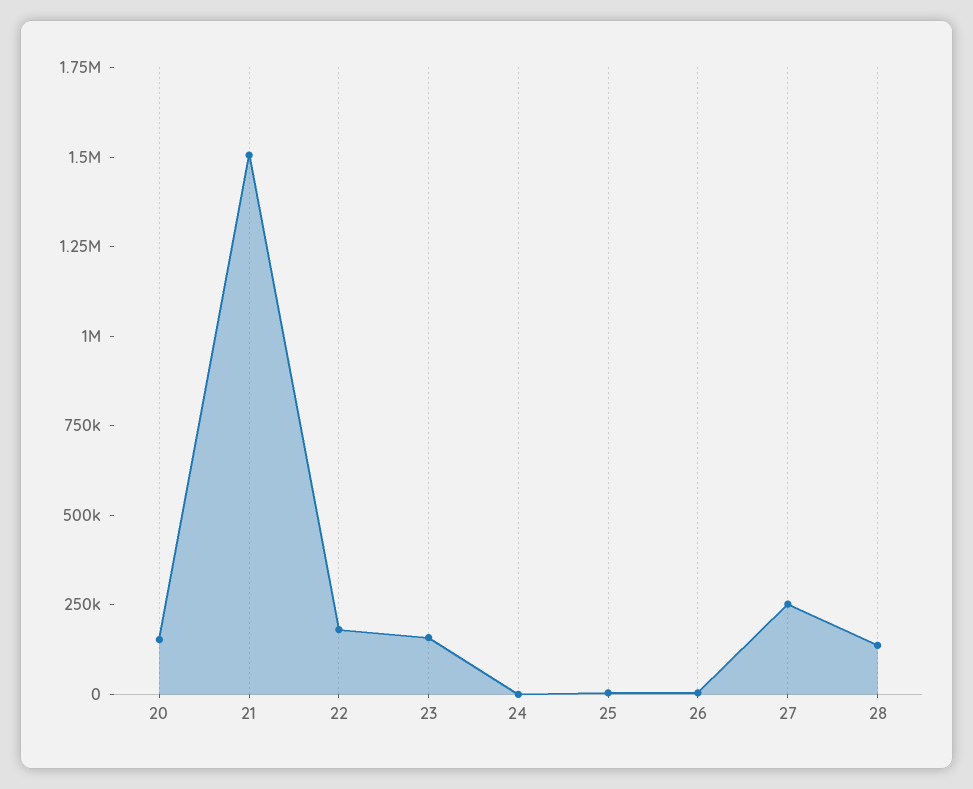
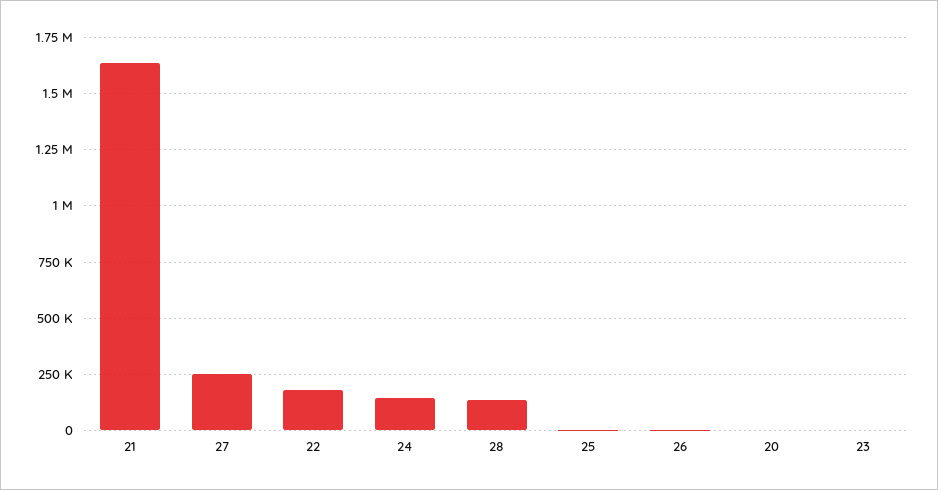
  {
-   "20": 150000,
+   "20": 0,
-   "21": 1500000,
+   "21": 1650000,
    "22": 200000,
-   "23": 150000,
+   "23": 0,
-   "24": 0,
+   "24": 150000,
    "25": 0,
    "26": 0,
    "27": 250000,
    "28": 150000
  }

